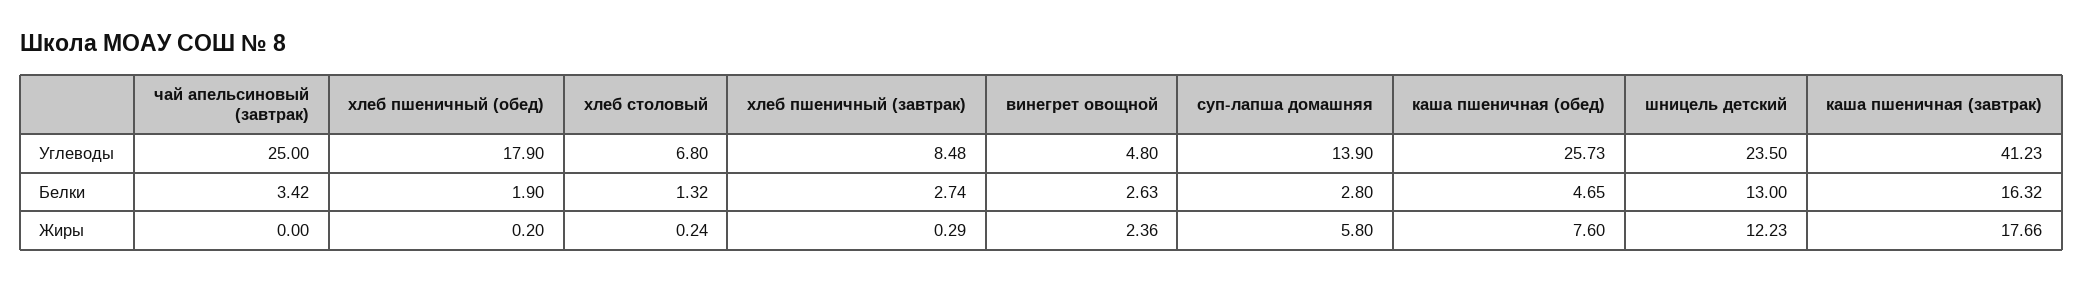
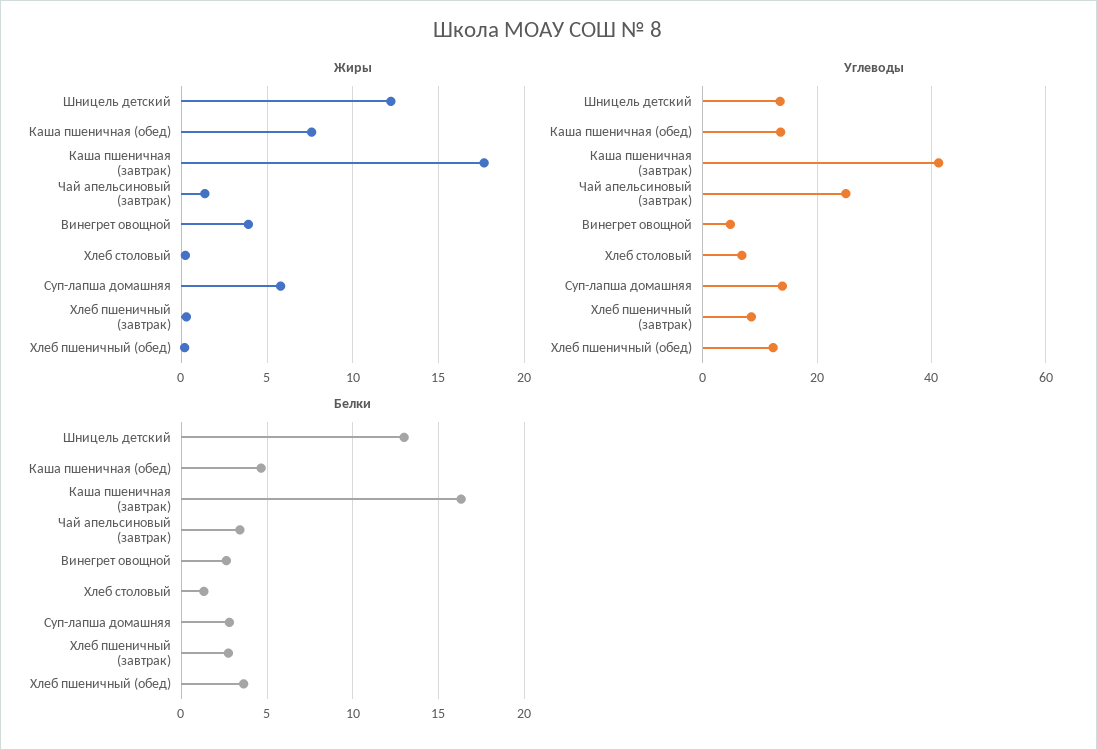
  {
    "Углеводы": {
      "чай апельсиновый (завтрак)": 25,
-     "хлеб пшеничный (обед)": 17.9,
+     "хлеб пшеничный (обед)": 12,
      "хлеб столовый": 6.8,
      "хлеб пшеничный (завтрак)": 8.48,
      "винегрет овощной": 4.8,
      "суп-лапша домашняя": 13.9,
-     "каша пшеничная (обед)": 25.73,
+     "каша пшеничная (обед)": 14,
-     "шницель детский": 23.5,
+     "шницель детский": 14,
      "каша пшеничная (завтрак)": 41.23
    },
    "Белки": {
      "чай апельсиновый (завтрак)": 3.42,
-     "хлеб пшеничный (обед)": 1.9,
+     "хлеб пшеничный (обед)": 3.5,
      "хлеб столовый": 1.32,
      "хлеб пшеничный (завтрак)": 2.74,
      "винегрет овощной": 2.63,
      "суп-лапша домашняя": 2.8,
      "каша пшеничная (обед)": 4.65,
      "шницель детский": 13,
      "каша пшеничная (завтрак)": 16.32
    },
    "Жиры": {
-     "чай апельсиновый (завтрак)": 0,
+     "чай апельсиновый (завтрак)": 1.5,
      "хлеб пшеничный (обед)": 0.2,
      "хлеб столовый": 0.24,
      "хлеб пшеничный (завтрак)": 0.29,
-     "винегрет овощной": 2.36,
+     "винегрет овощной": 4,
      "суп-лапша домашняя": 5.8,
      "каша пшеничная (обед)": 7.6,
      "шницель детский": 12.23,
      "каша пшеничная (завтрак)": 17.66
    }
  }

